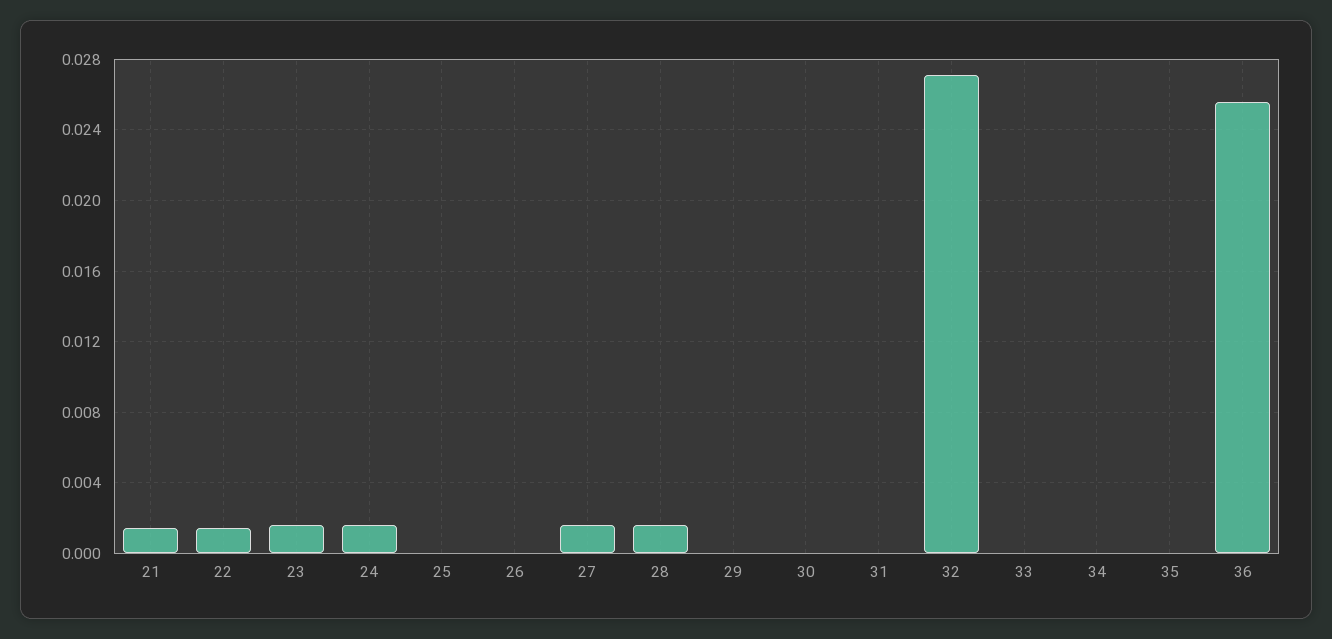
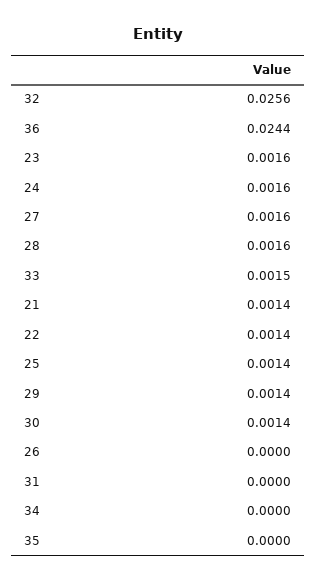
  {
    "21": 0.0014,
    "22": 0.0014,
    "23": 0.0016,
    "24": 0.0016,
-   "25": 0,
+   "25": 0.0014,
    "26": 0,
    "27": 0.0016,
    "28": 0.0016,
-   "29": 0,
+   "29": 0.0014,
-   "30": 0,
+   "30": 0.0014,
    "31": 0,
-   "32": 0.027,
+   "32": 0.0256,
-   "33": 0,
+   "33": 0.0015,
    "34": 0,
    "35": 0,
-   "36": 0.0255
+   "36": 0.0244
  }

